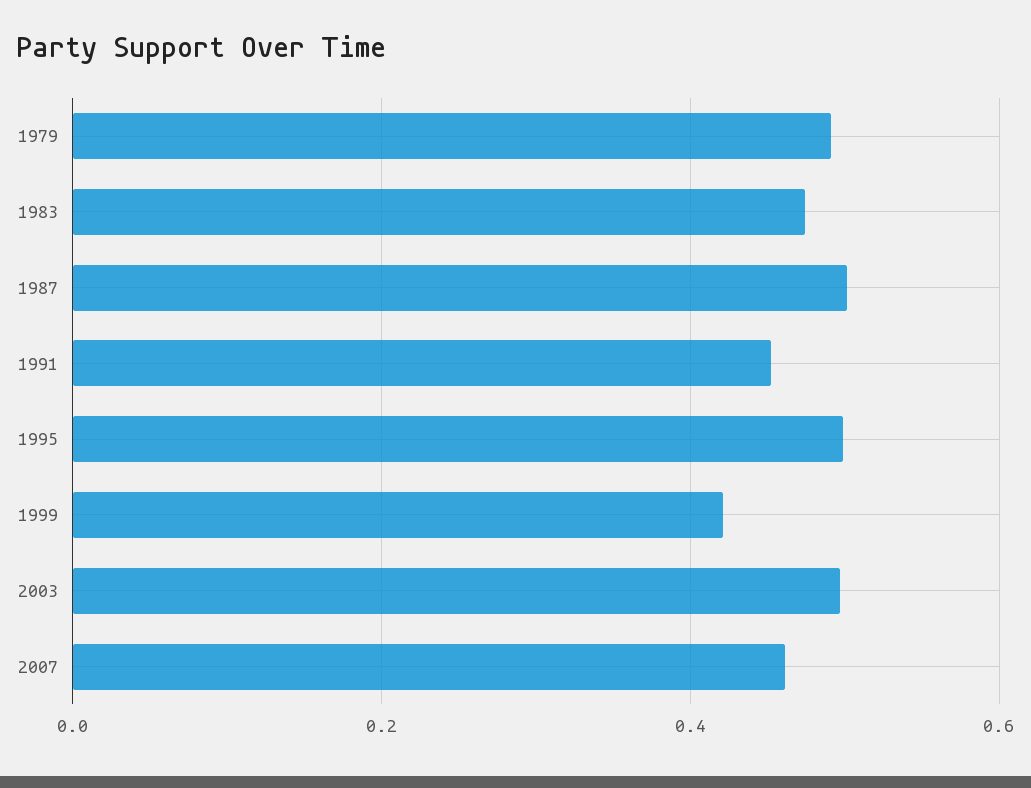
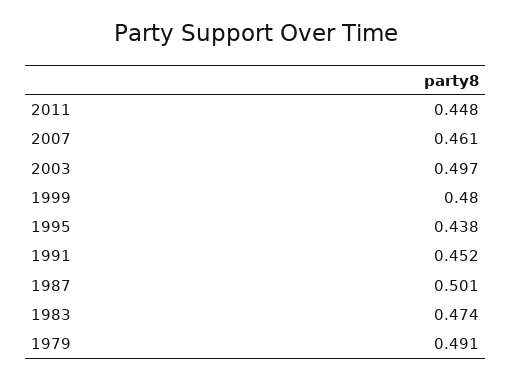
  {
    "1979": 0.491,
    "1983": 0.474,
    "1987": 0.501,
    "1991": 0.452,
-   "1995": 0.5,
+   "1995": 0.438,
-   "1999": 0.42,
+   "1999": 0.48,
    "2003": 0.497,
-   "2007": 0.461
+   "2007": 0.461,
+   "2011": 0.448
  }

